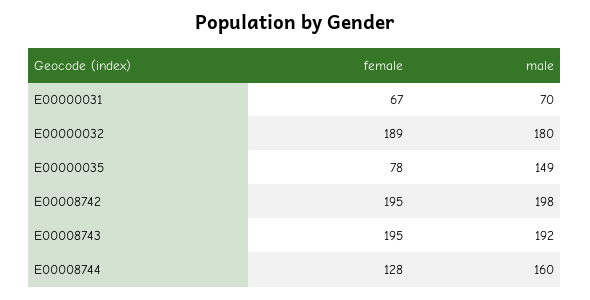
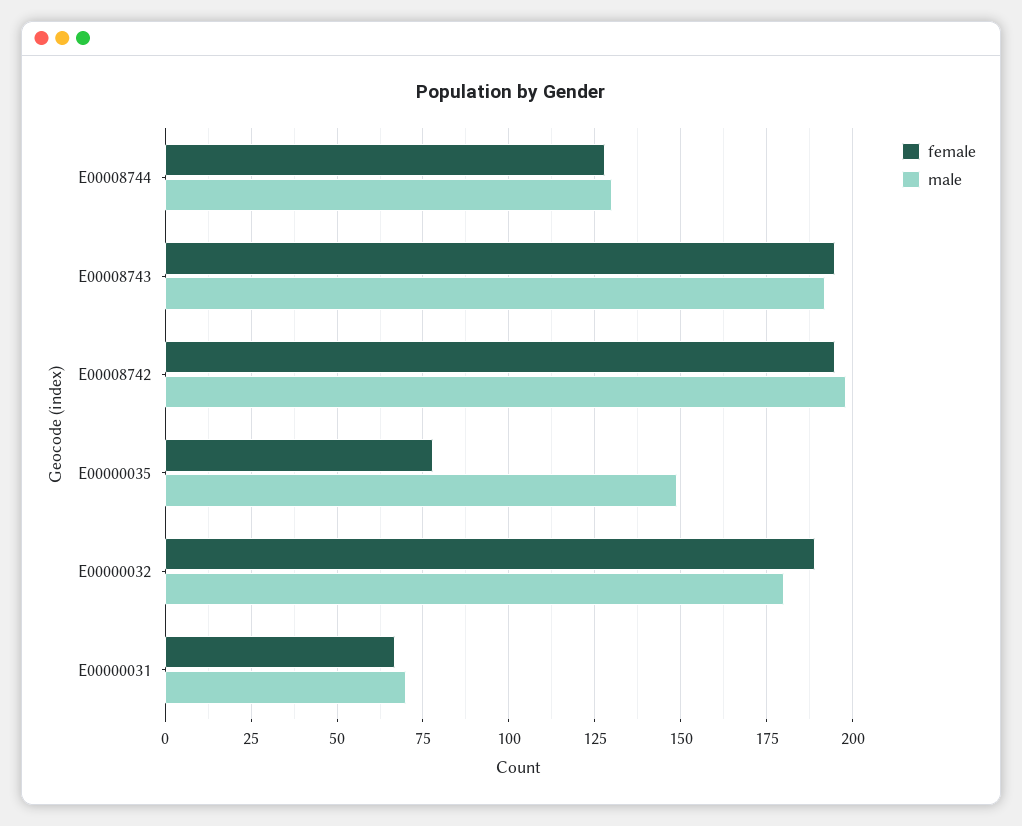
  {
    "female": {
      "E00000031": 67,
      "E00000032": 189,
      "E00000035": 78,
      "E00008742": 195,
      "E00008743": 195,
      "E00008744": 128
    },
    "male": {
      "E00000031": 70,
      "E00000032": 180,
      "E00000035": 149,
      "E00008742": 198,
      "E00008743": 192,
-     "E00008744": 160
+     "E00008744": 130
    }
  }

